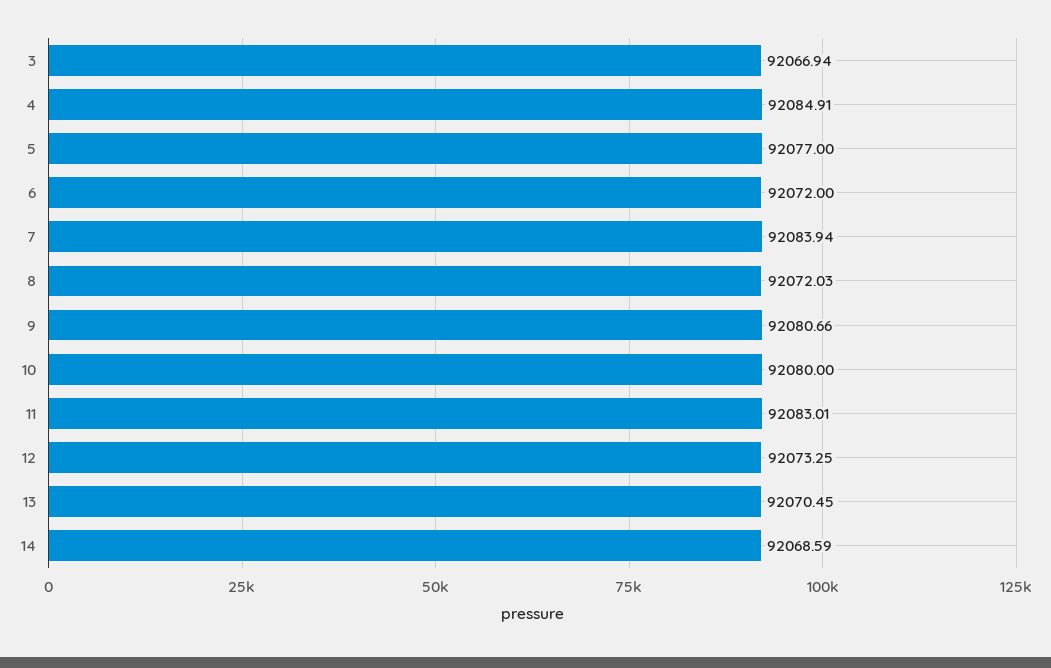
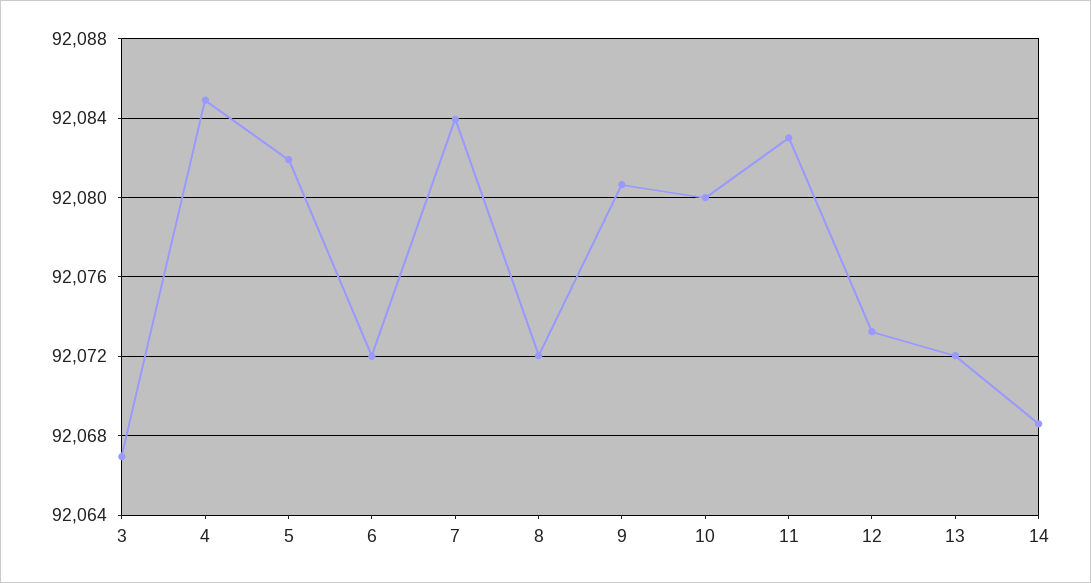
  {
    "3": 92066.94,
    "4": 92084.91,
-   "5": 92077,
+   "5": 92082,
    "6": 92072,
    "7": 92083.94,
    "8": 92072.03,
    "9": 92080.66,
    "10": 92080,
    "11": 92083.01,
    "12": 92073.25,
-   "13": 92070.45,
+   "13": 92072,
    "14": 92068.59
  }

